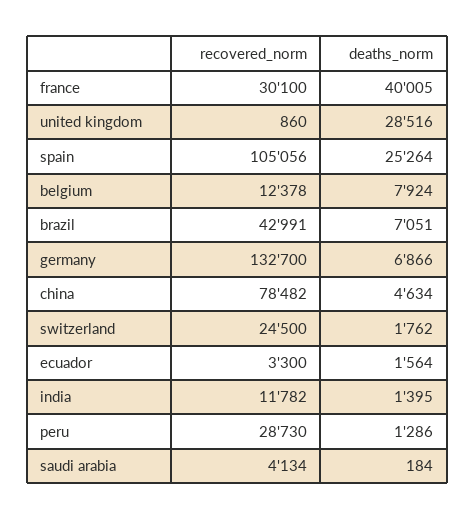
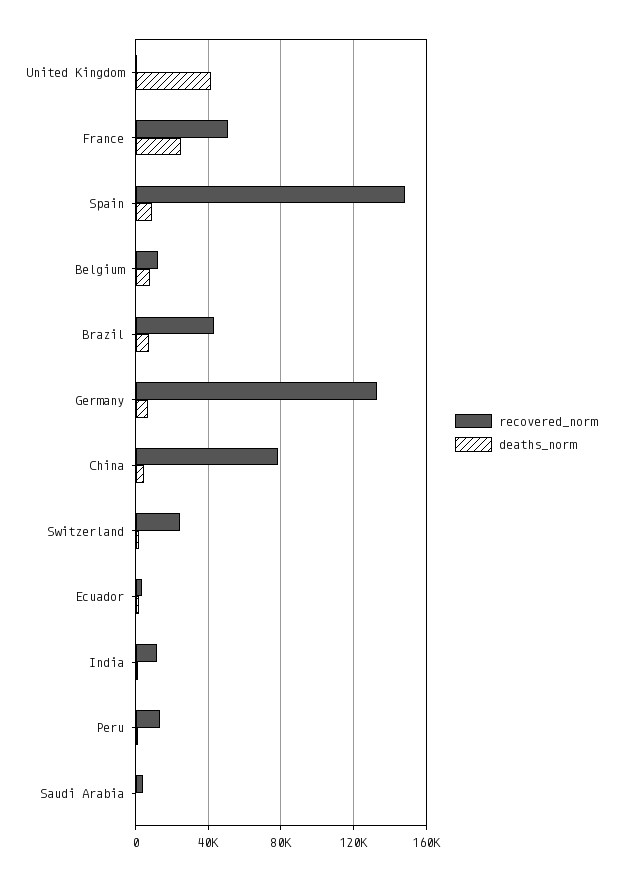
  {
    "recovered_norm": {
-     "france": 30100,
+     "france": 50000,
      "united kingdom": 860,
-     "spain": 105056,
+     "spain": 150000,
      "belgium": 12378,
      "brazil": 42991,
      "germany": 132700,
      "china": 78482,
      "switzerland": 24500,
      "ecuador": 3300,
      "india": 11782,
-     "peru": 28730,
+     "peru": 15000,
      "saudi arabia": 4134
    },
    "deaths_norm": {
-     "france": 40005,
+     "france": 25000,
-     "united kingdom": 28516,
+     "united kingdom": 40000,
-     "spain": 25264,
+     "spain": 10000,
      "belgium": 7924,
      "brazil": 7051,
      "germany": 6866,
      "china": 4634,
      "switzerland": 1762,
      "ecuador": 1564,
      "india": 1395,
      "peru": 1286,
      "saudi arabia": 184
    }
  }

